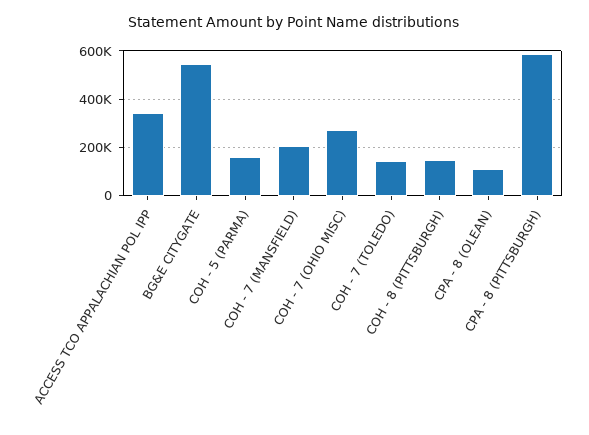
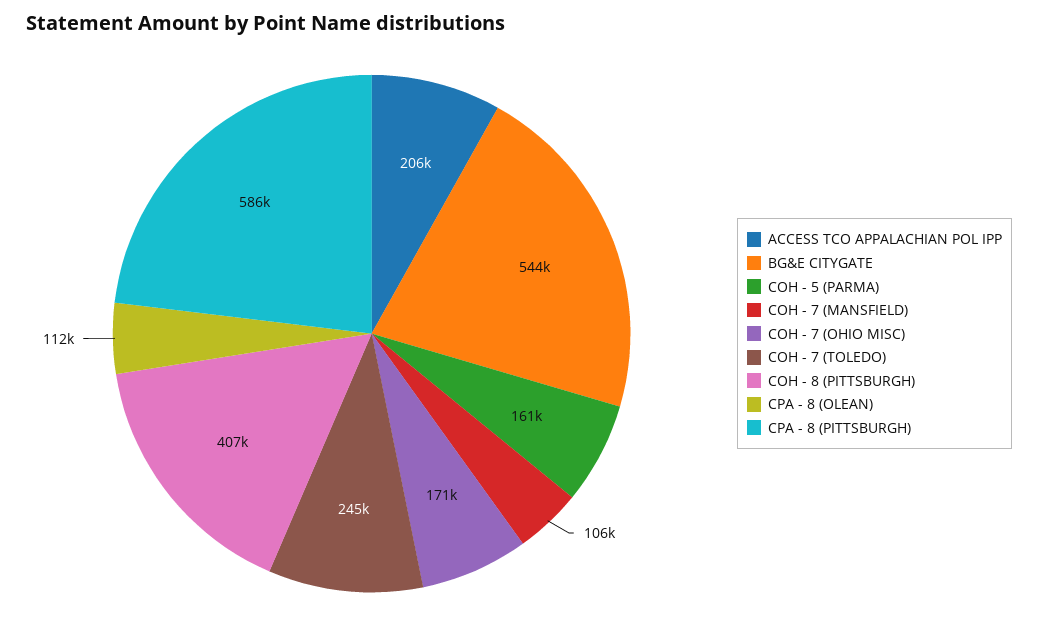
  {
-   "ACCESS TCO APPALACHIAN POL IPP": 350000,
+   "ACCESS TCO APPALACHIAN POL IPP": 206000,
    "BG&E CITYGATE": 544000,
    "COH - 5 (PARMA)": 161000,
-   "COH - 7 (MANSFIELD)": 200000,
+   "COH - 7 (MANSFIELD)": 106000,
-   "COH - 7 (OHIO MISC)": 275000,
+   "COH - 7 (OHIO MISC)": 171000,
-   "COH - 7 (TOLEDO)": 150000,
+   "COH - 7 (TOLEDO)": 245000,
-   "COH - 8 (PITTSBURGH)": 150000,
+   "COH - 8 (PITTSBURGH)": 407000,
    "CPA - 8 (OLEAN)": 112000,
    "CPA - 8 (PITTSBURGH)": 586000
  }

